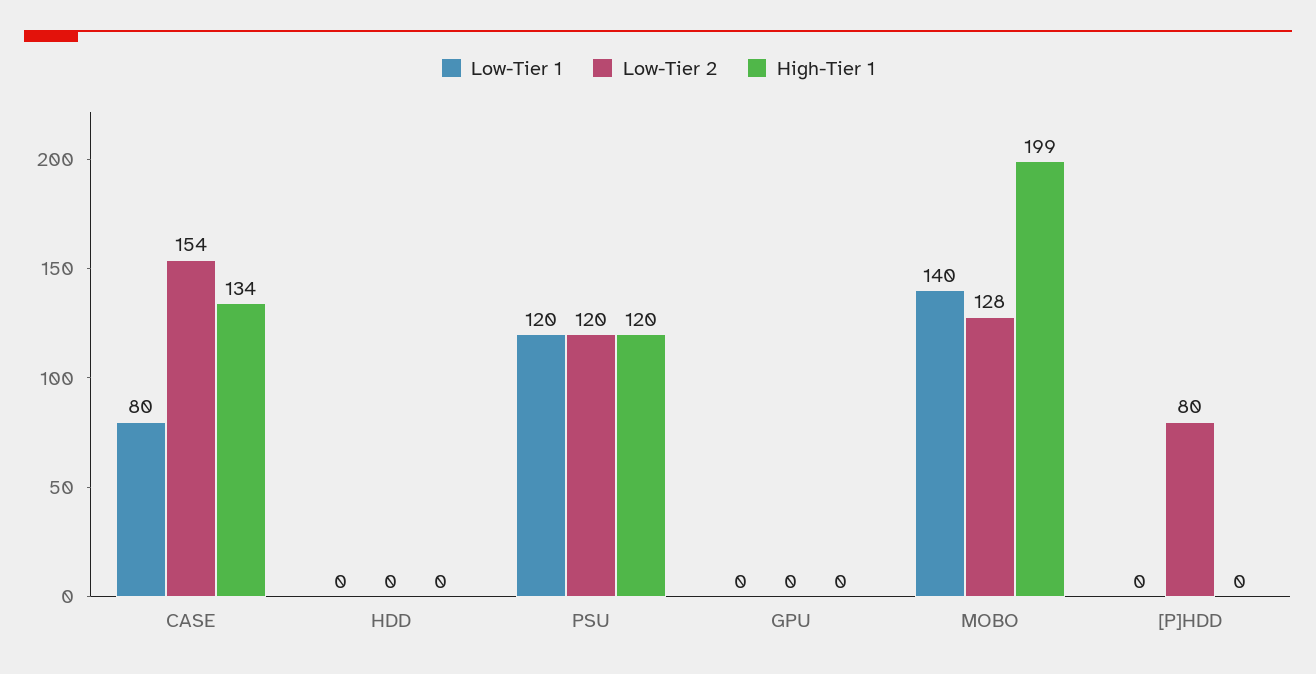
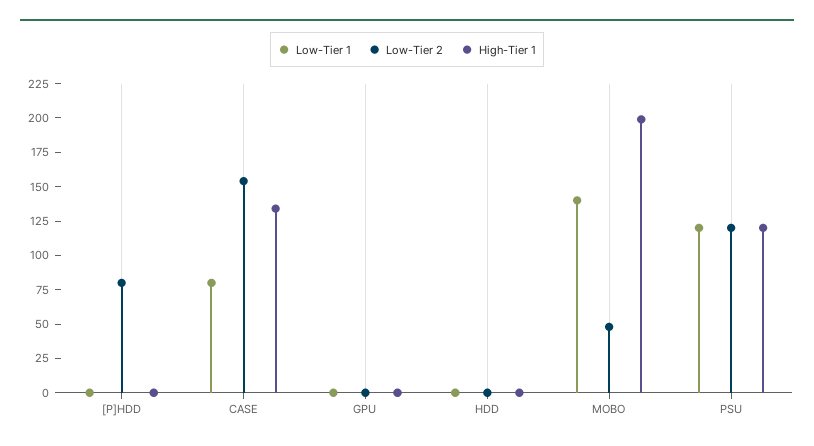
  {
    "Low-Tier 1": {
      "CASE": 80,
      "HDD": 0,
      "PSU": 120,
      "GPU": 0,
      "MOBO": 140,
      "[P]HDD": 0
    },
    "Low-Tier 2": {
      "CASE": 154,
      "HDD": 0,
      "PSU": 120,
      "GPU": 0,
-     "MOBO": 128,
+     "MOBO": 50,
      "[P]HDD": 80
    },
    "High-Tier 1": {
      "CASE": 134,
      "HDD": 0,
      "PSU": 120,
      "GPU": 0,
      "MOBO": 199,
      "[P]HDD": 0
    }
  }

